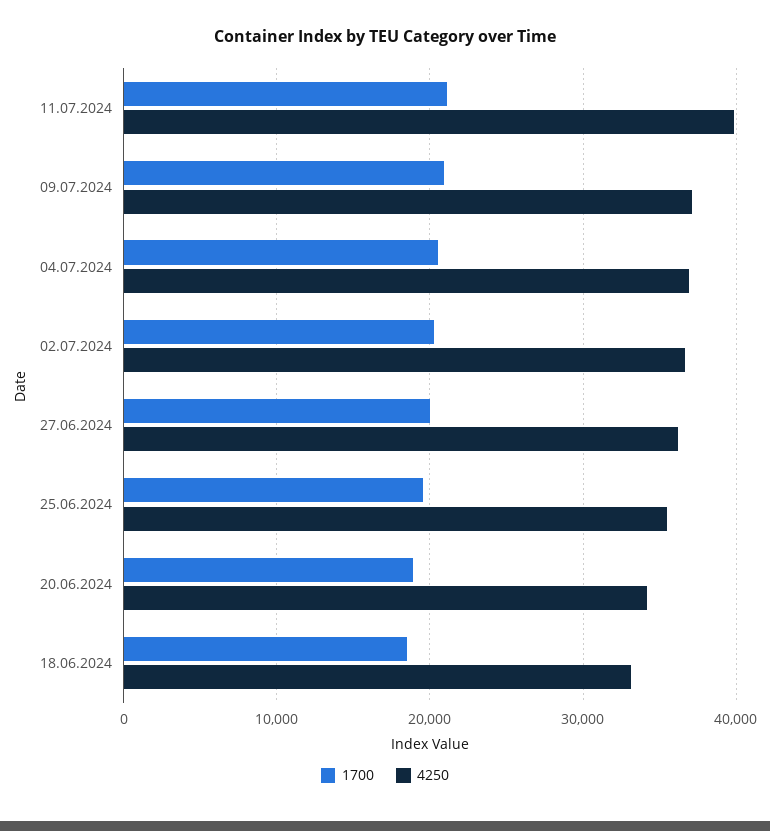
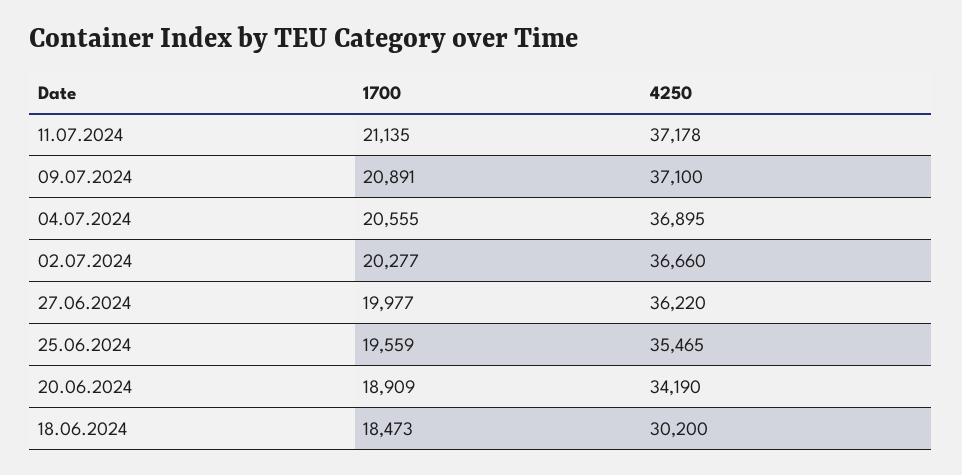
  {
    "1700": {
      "11.07.2024": 21135,
      "09.07.2024": 20891,
      "04.07.2024": 20555,
      "02.07.2024": 20277,
      "27.06.2024": 19977,
      "25.06.2024": 19559,
      "20.06.2024": 18909,
      "18.06.2024": 18473
    },
    "4250": {
-     "11.07.2024": 40000,
+     "11.07.2024": 37178,
      "09.07.2024": 37100,
      "04.07.2024": 36895,
      "02.07.2024": 36660,
      "27.06.2024": 36220,
      "25.06.2024": 35465,
      "20.06.2024": 34190,
-     "18.06.2024": 33000
+     "18.06.2024": 30200
    }
  }

